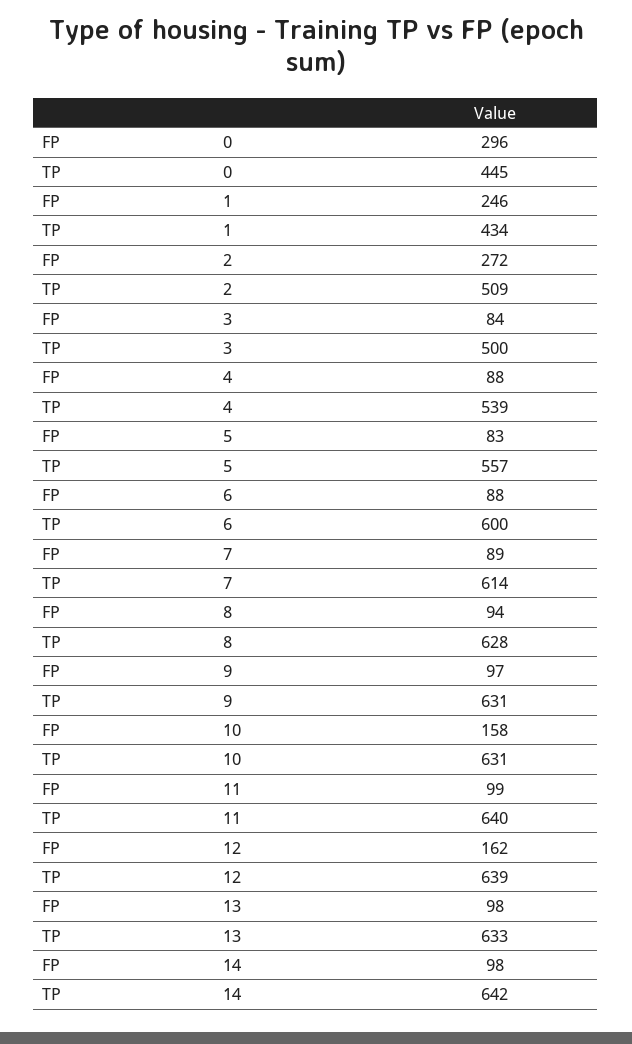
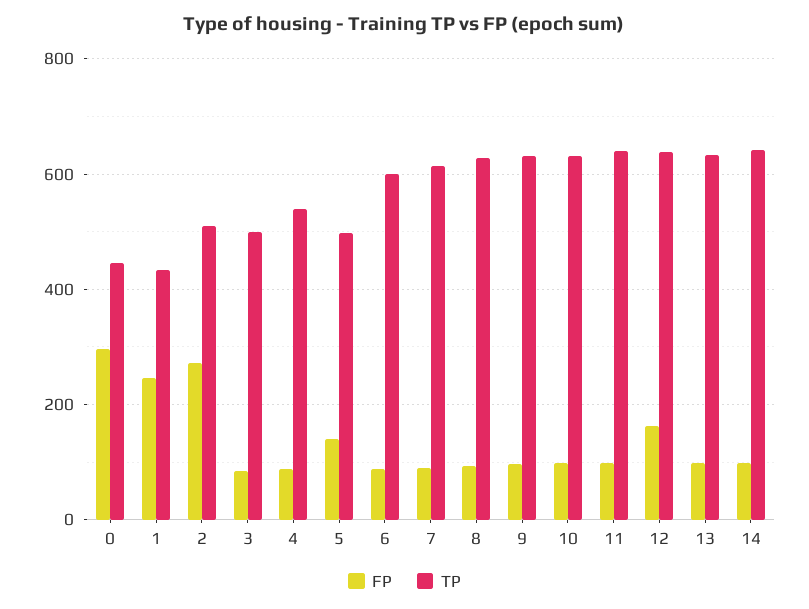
  {
    "FP": {
      "0": 296,
      "1": 246,
      "2": 272,
      "3": 84,
      "4": 88,
-     "5": 83,
+     "5": 140,
      "6": 88,
      "7": 89,
      "8": 94,
      "9": 97,
-     "10": 158,
+     "10": 100,
      "11": 99,
      "12": 162,
      "13": 98,
      "14": 98
    },
    "TP": {
      "0": 445,
      "1": 434,
      "2": 509,
      "3": 500,
      "4": 539,
-     "5": 557,
+     "5": 500,
      "6": 600,
      "7": 614,
      "8": 628,
      "9": 631,
      "10": 631,
      "11": 640,
      "12": 639,
      "13": 633,
      "14": 642
    }
  }

